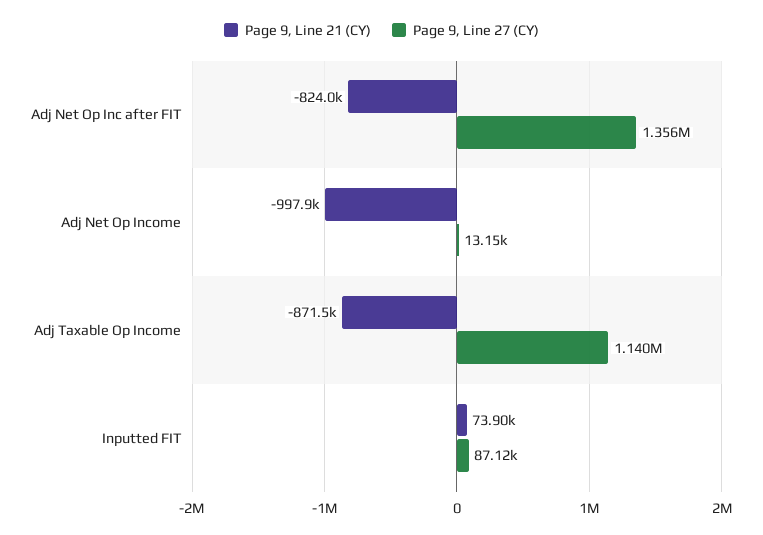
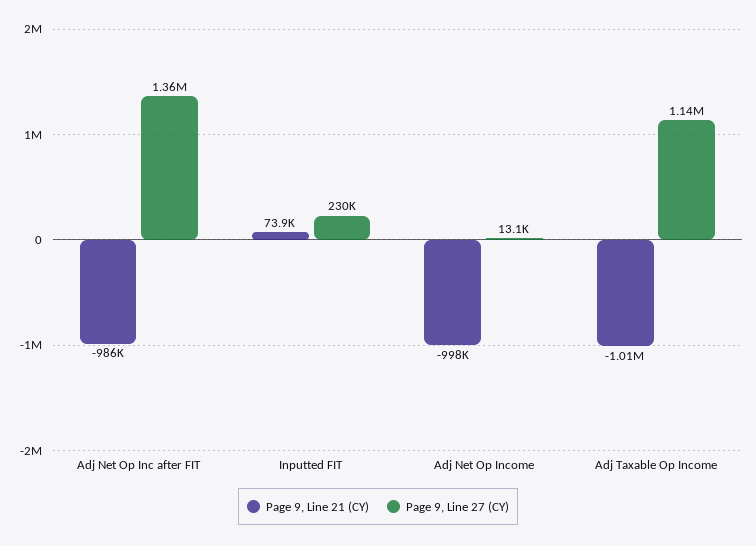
  {
    "Page 9, Line 21 (CY)": {
-     "Adj Net Op Inc after FIT": -824000,
+     "Adj Net Op Inc after FIT": -986000,
      "Adj Net Op Income": -997900,
-     "Adj Taxable Op Income": -871500,
+     "Adj Taxable Op Income": -1010000,
      "Inputted FIT": 73900
    },
    "Page 9, Line 27 (CY)": {
      "Adj Net Op Inc after FIT": 1356000,
      "Adj Net Op Income": 13150,
      "Adj Taxable Op Income": 1140000,
-     "Inputted FIT": 87120
+     "Inputted FIT": 230000
    }
  }

